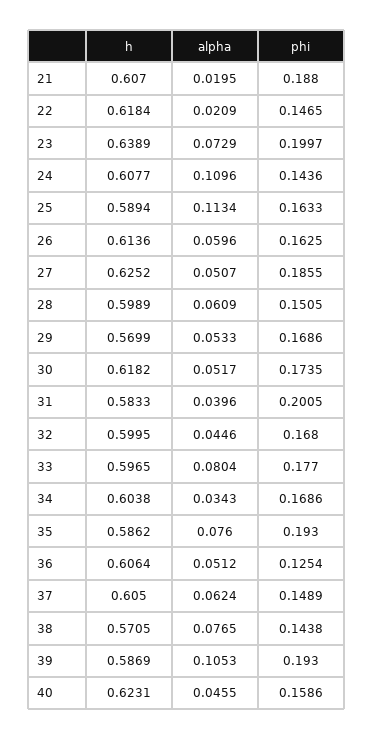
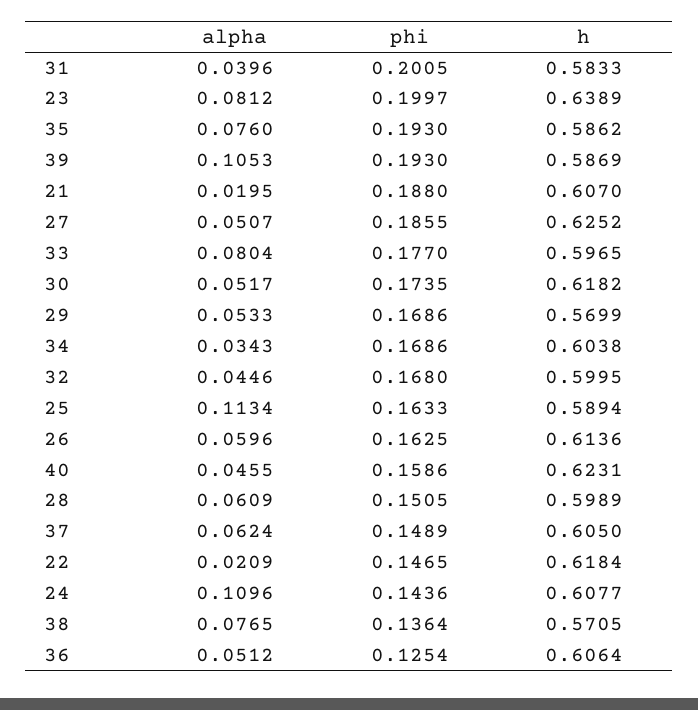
  {
    "h": {
      "21": 0.607,
      "22": 0.6184,
      "23": 0.6389,
      "24": 0.6077,
      "25": 0.5894,
      "26": 0.6136,
      "27": 0.6252,
      "28": 0.5989,
      "29": 0.5699,
      "30": 0.6182,
      "31": 0.5833,
      "32": 0.5995,
      "33": 0.5965,
      "34": 0.6038,
      "35": 0.5862,
      "36": 0.6064,
      "37": 0.605,
      "38": 0.5705,
      "39": 0.5869,
      "40": 0.6231
    },
    "alpha": {
      "21": 0.0195,
      "22": 0.0209,
-     "23": 0.0729,
+     "23": 0.0812,
      "24": 0.1096,
      "25": 0.1134,
      "26": 0.0596,
      "27": 0.0507,
      "28": 0.0609,
      "29": 0.0533,
      "30": 0.0517,
      "31": 0.0396,
      "32": 0.0446,
      "33": 0.0804,
      "34": 0.0343,
      "35": 0.076,
      "36": 0.0512,
      "37": 0.0624,
      "38": 0.0765,
      "39": 0.1053,
      "40": 0.0455
    },
    "phi": {
      "21": 0.188,
      "22": 0.1465,
      "23": 0.1997,
      "24": 0.1436,
      "25": 0.1633,
      "26": 0.1625,
      "27": 0.1855,
      "28": 0.1505,
      "29": 0.1686,
      "30": 0.1735,
      "31": 0.2005,
      "32": 0.168,
      "33": 0.177,
      "34": 0.1686,
      "35": 0.193,
      "36": 0.1254,
      "37": 0.1489,
-     "38": 0.1438,
+     "38": 0.1364,
      "39": 0.193,
      "40": 0.1586
    }
  }

